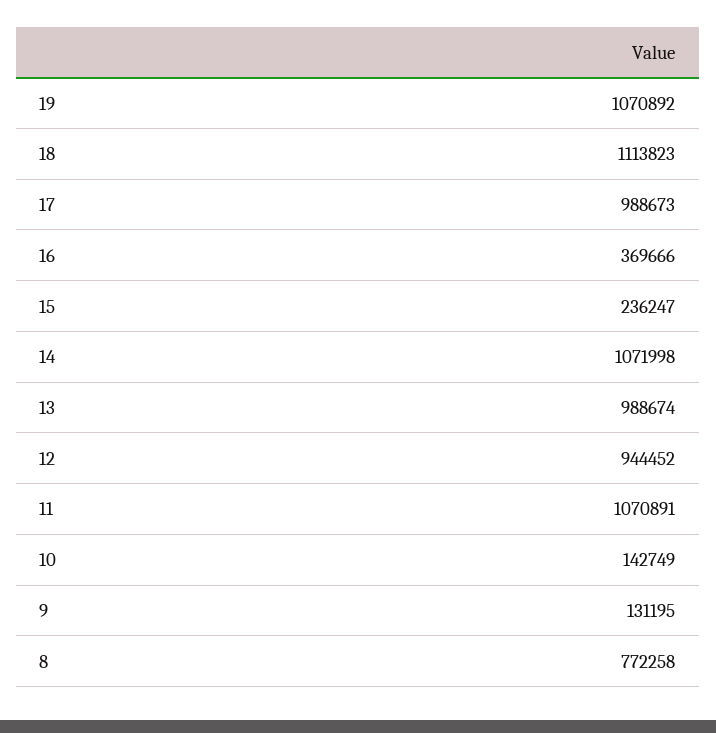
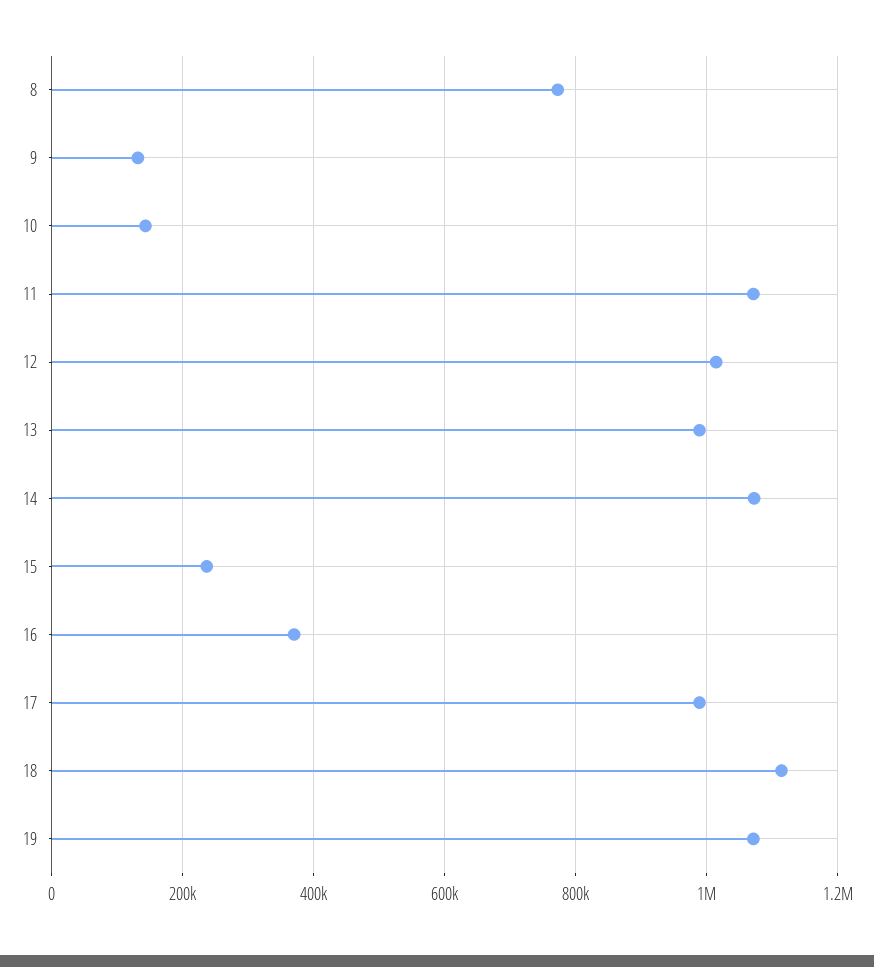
  {
    "19": 1070892,
    "18": 1113823,
    "17": 988673,
    "16": 369666,
    "15": 236247,
    "14": 1071998,
    "13": 988674,
-   "12": 944452,
+   "12": 1020000,
    "11": 1070891,
    "10": 142749,
    "9": 131195,
    "8": 772258
  }

